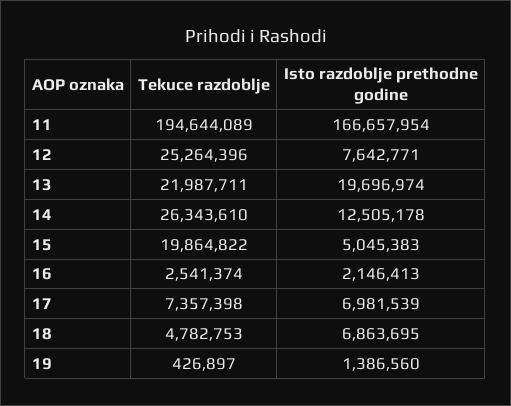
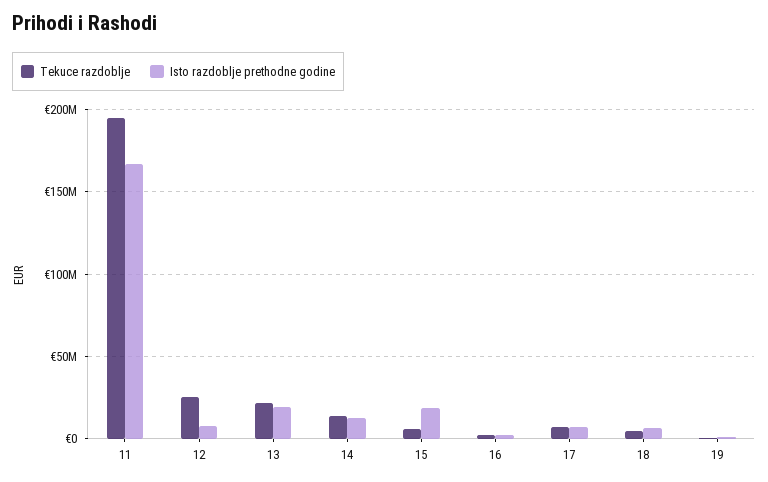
  {
    "Tekuce razdoblje": {
      "11": 194644089,
      "12": 25264396,
      "13": 21987711,
-     "14": 26343610,
+     "14": 15000000,
-     "15": 19864822,
+     "15": 5000000,
      "16": 2541374,
      "17": 7357398,
      "18": 4782753,
      "19": 426897
    },
    "Isto razdoblje prethodne godine": {
      "11": 166657954,
      "12": 7642771,
      "13": 19696974,
      "14": 12505178,
-     "15": 5045383,
+     "15": 20000000,
      "16": 2146413,
      "17": 6981539,
      "18": 6863695,
      "19": 1386560
    }
  }

